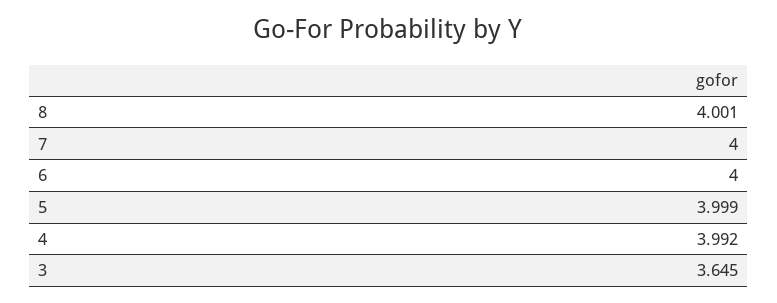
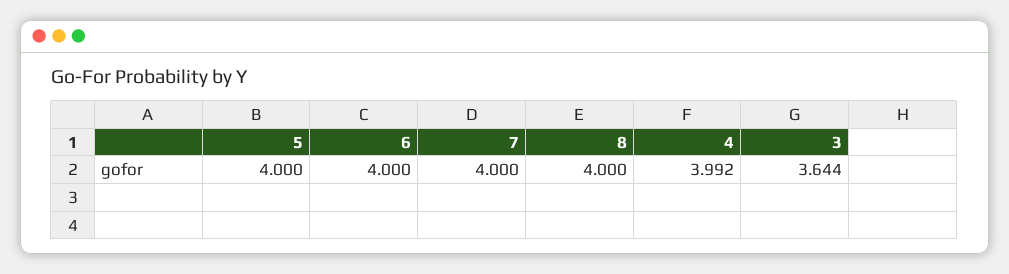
  {
-   "8": 4.001,
+   "8": 4,
    "7": 4,
    "6": 4,
-   "5": 3.999,
+   "5": 4,
    "4": 3.992,
-   "3": 3.645
+   "3": 3.644
  }

